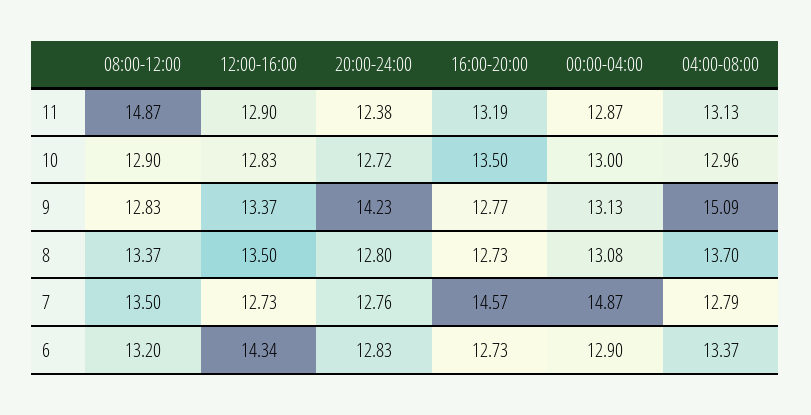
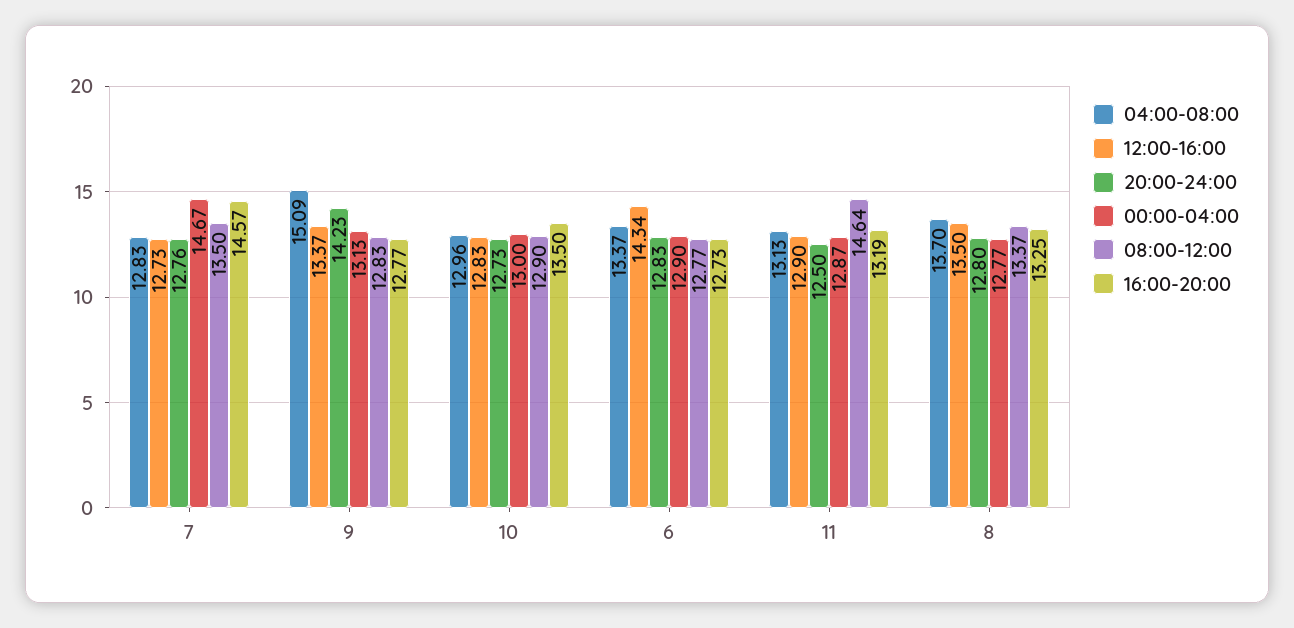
  {
    "08:00-12:00": {
-     "11": 14.87,
+     "11": 14.64,
      "10": 12.9,
      "9": 12.83,
      "8": 13.37,
      "7": 13.5,
-     "6": 13.2
+     "6": 12.77
    },
    "12:00-16:00": {
      "11": 12.9,
      "10": 12.83,
      "9": 13.37,
      "8": 13.5,
      "7": 12.73,
      "6": 14.34
    },
    "20:00-24:00": {
-     "11": 12.38,
+     "11": 12.5,
-     "10": 12.72,
+     "10": 12.73,
      "9": 14.23,
      "8": 12.8,
      "7": 12.76,
      "6": 12.83
    },
    "16:00-20:00": {
      "11": 13.19,
      "10": 13.5,
      "9": 12.77,
-     "8": 12.73,
+     "8": 13.25,
      "7": 14.57,
      "6": 12.73
    },
    "00:00-04:00": {
      "11": 12.87,
      "10": 13,
      "9": 13.13,
-     "8": 13.08,
+     "8": 12.77,
-     "7": 14.87,
+     "7": 14.67,
      "6": 12.9
    },
    "04:00-08:00": {
      "11": 13.13,
      "10": 12.96,
      "9": 15.09,
      "8": 13.7,
-     "7": 12.79,
+     "7": 12.83,
      "6": 13.37
    }
  }

